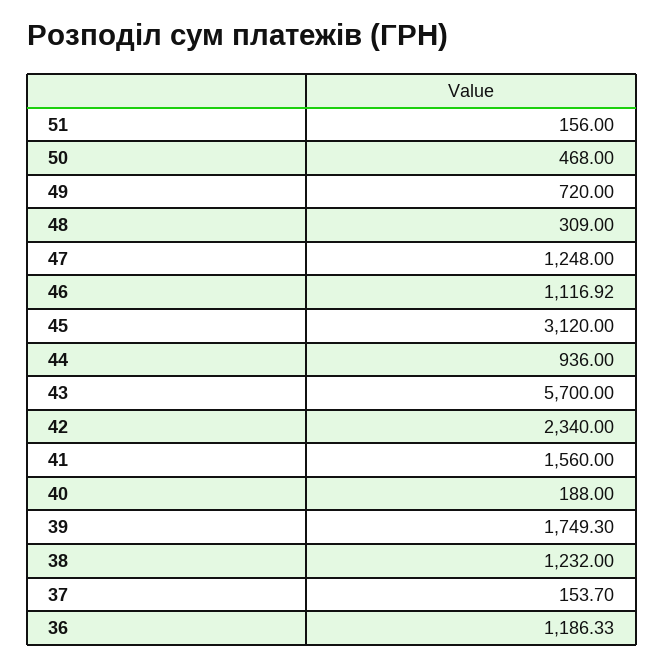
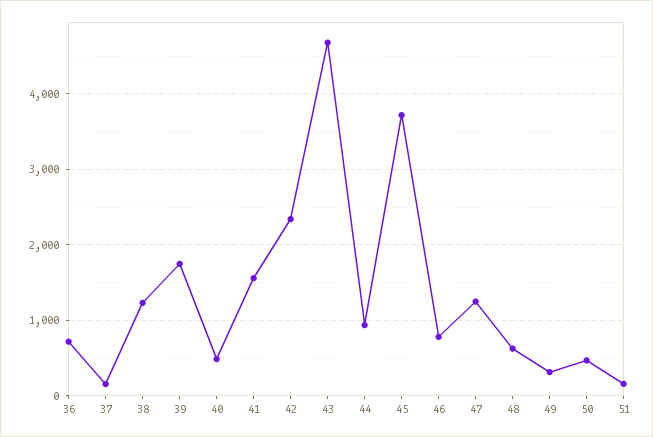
  {
    "51": 156,
    "50": 468,
-   "49": 720,
+   "49": 300,
-   "48": 309,
+   "48": 600,
    "47": 1248,
-   "46": 1116.92,
+   "46": 800,
-   "45": 3120,
+   "45": 3700,
    "44": 936,
-   "43": 5700,
+   "43": 4700,
    "42": 2340,
    "41": 1560,
-   "40": 188,
+   "40": 500,
    "39": 1749.3,
    "38": 1232,
    "37": 153.7,
-   "36": 1186.33
+   "36": 700
  }

